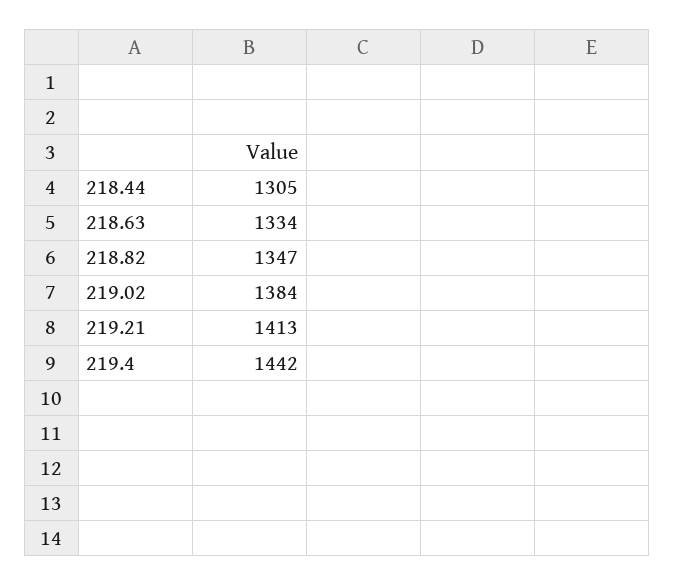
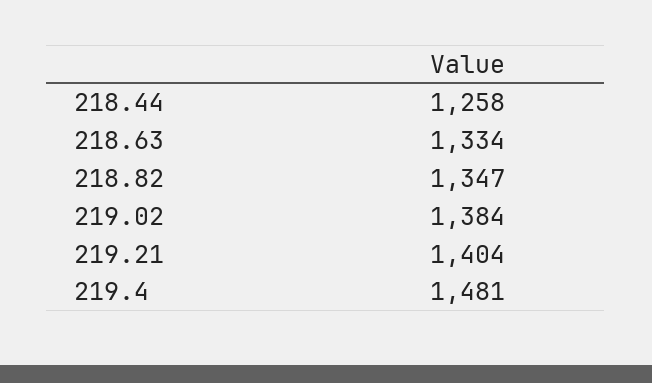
  {
-   "218.44": 1305,
+   "218.44": 1258,
    "218.63": 1334,
    "218.82": 1347,
    "219.02": 1384,
-   "219.21": 1413,
+   "219.21": 1404,
-   "219.4": 1442
+   "219.4": 1481
  }

